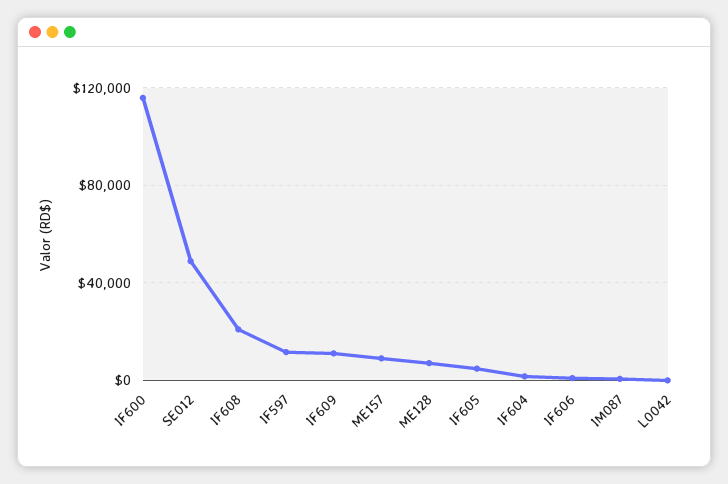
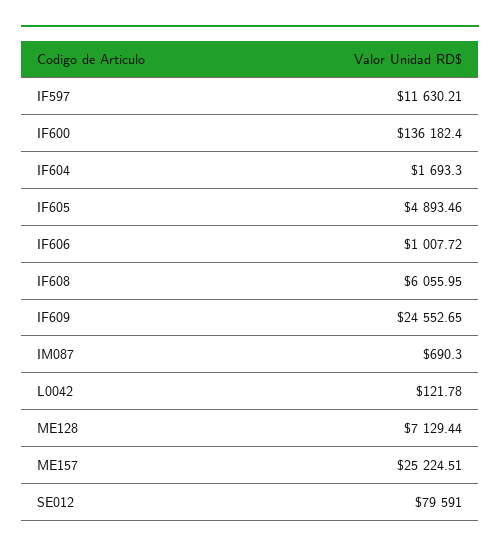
  {
-   "IF600": 115000,
+   "IF600": 136182.4,
-   "SE012": 50000,
+   "SE012": 79591,
-   "IF608": 20000,
+   "IF608": 6055.95,
    "IF597": 11630.21,
-   "IF609": 10000,
+   "IF609": 24552.65,
-   "ME157": 10000,
+   "ME157": 25224.51,
    "ME128": 7129.44,
    "IF605": 4893.46,
    "IF604": 1693.3,
    "IF606": 1007.72,
    "IM087": 690.3,
    "L0042": 121.78
  }

